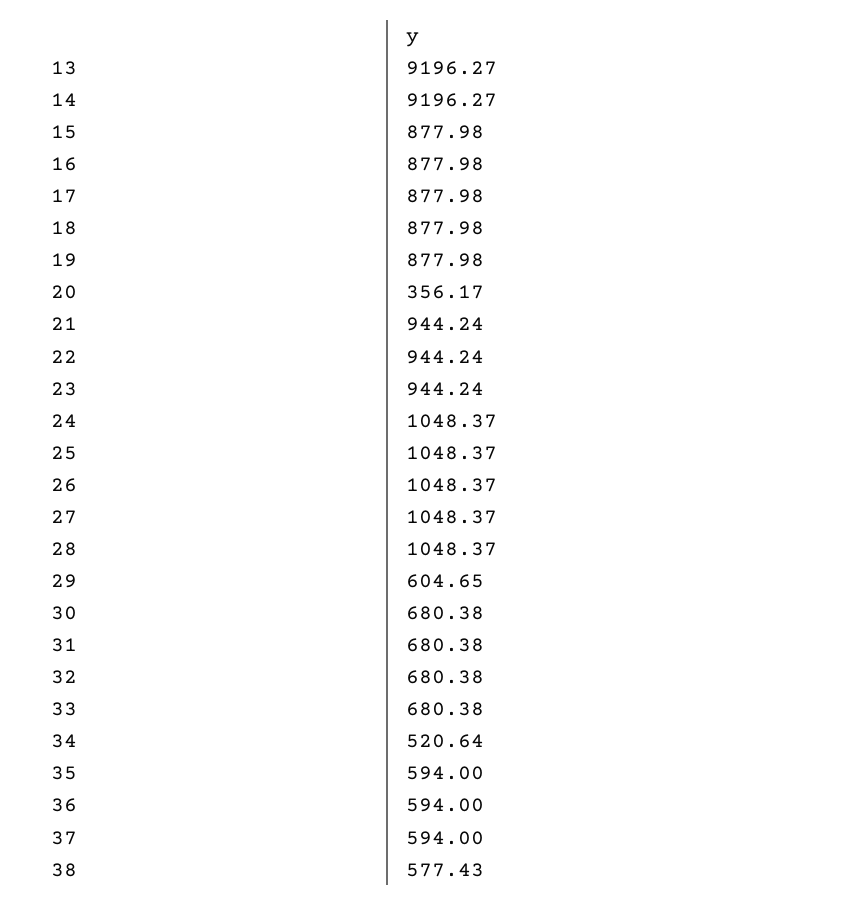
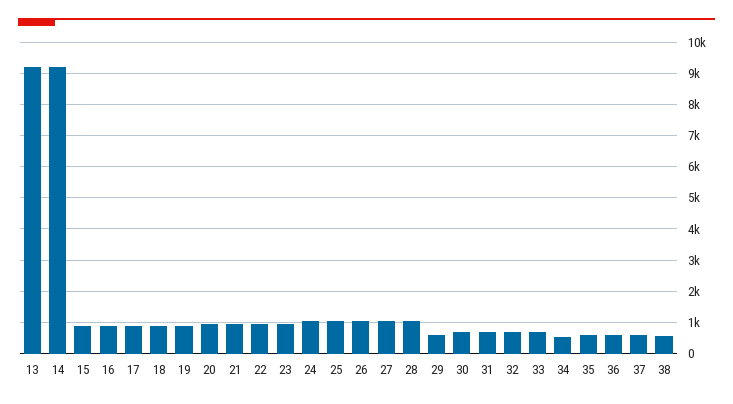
  {
    "13": 9196.27,
    "14": 9196.27,
    "15": 877.98,
    "16": 877.98,
    "17": 877.98,
    "18": 877.98,
    "19": 877.98,
-   "20": 356.17,
+   "20": 1000,
    "21": 944.24,
    "22": 944.24,
    "23": 944.24,
    "24": 1048.37,
    "25": 1048.37,
    "26": 1048.37,
    "27": 1048.37,
    "28": 1048.37,
    "29": 604.65,
    "30": 680.38,
    "31": 680.38,
    "32": 680.38,
    "33": 680.38,
    "34": 520.64,
    "35": 594,
    "36": 594,
    "37": 594,
    "38": 577.43
  }

